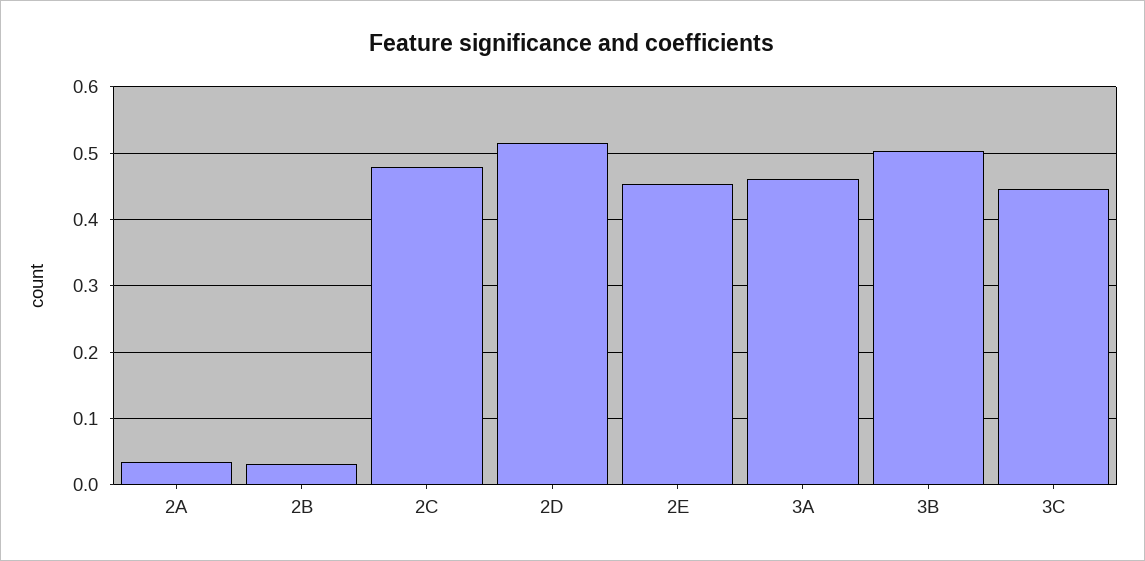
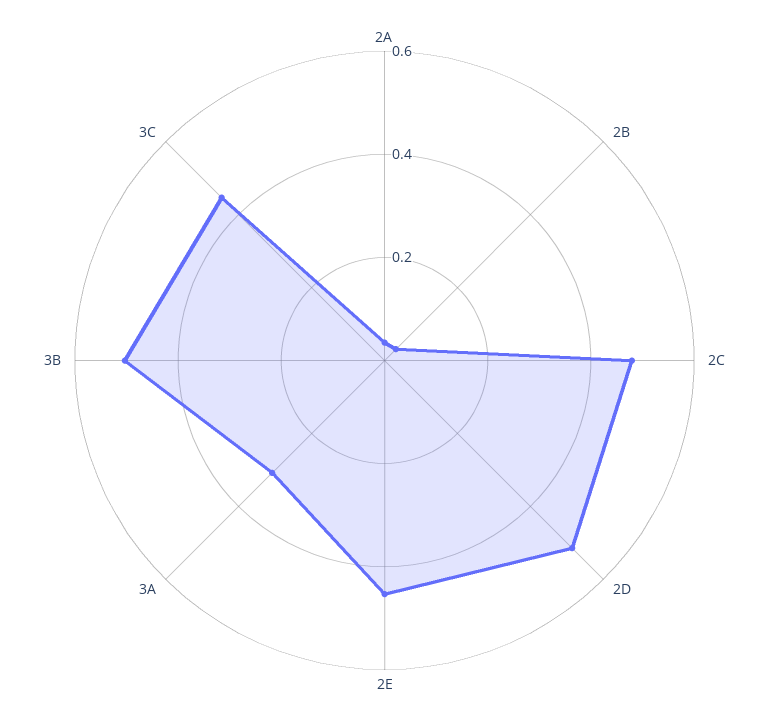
  {
    "2A": 0.03,
    "2B": 0.03,
    "2C": 0.48,
    "2D": 0.51,
    "2E": 0.45,
-   "3A": 0.46,
+   "3A": 0.3,
    "3B": 0.5,
    "3C": 0.45
  }

